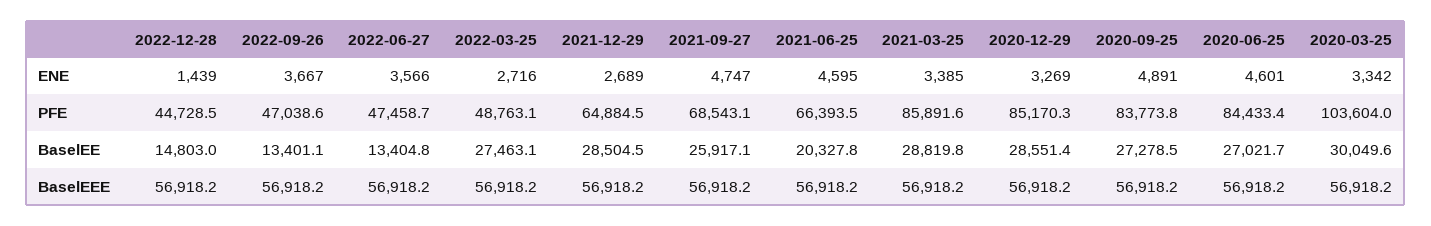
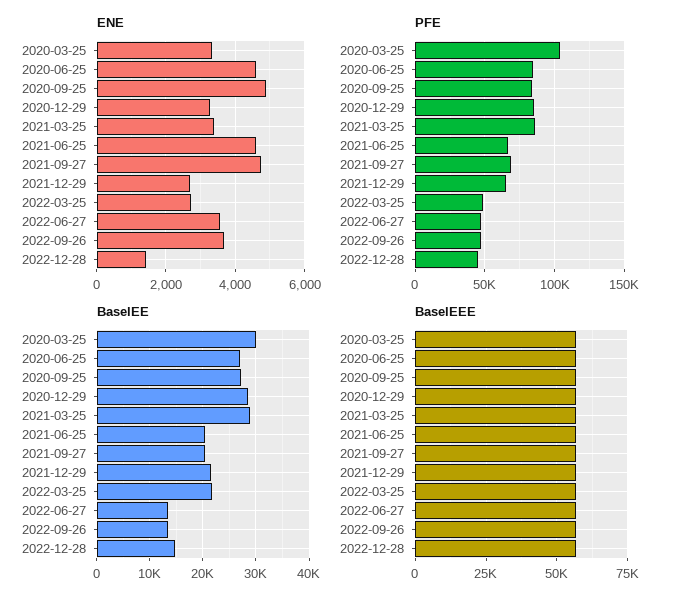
  {
    "ENE": {
      "2022-12-28": 1439,
      "2022-09-26": 3667,
      "2022-06-27": 3566,
      "2022-03-25": 2716,
      "2021-12-29": 2689,
      "2021-09-27": 4747,
      "2021-06-25": 4595,
      "2021-03-25": 3385,
      "2020-12-29": 3269,
      "2020-09-25": 4891,
      "2020-06-25": 4601,
      "2020-03-25": 3342
    },
    "PFE": {
      "2022-12-28": 44728.5,
      "2022-09-26": 47038.6,
      "2022-06-27": 47458.7,
      "2022-03-25": 48763.1,
      "2021-12-29": 64884.5,
      "2021-09-27": 68543.1,
      "2021-06-25": 66393.5,
      "2021-03-25": 85891.6,
      "2020-12-29": 85170.3,
      "2020-09-25": 83773.8,
      "2020-06-25": 84433.4,
      "2020-03-25": 103604
    },
    "BaselEE": {
      "2022-12-28": 14803,
      "2022-09-26": 13401.1,
      "2022-06-27": 13404.8,
-     "2022-03-25": 27463.1,
+     "2022-03-25": 22000,
-     "2021-12-29": 28504.5,
+     "2021-12-29": 22000,
-     "2021-09-27": 25917.1,
+     "2021-09-27": 20000,
      "2021-06-25": 20327.8,
      "2021-03-25": 28819.8,
      "2020-12-29": 28551.4,
      "2020-09-25": 27278.5,
      "2020-06-25": 27021.7,
      "2020-03-25": 30049.6
    },
    "BaselEEE": {
      "2022-12-28": 56918.2,
      "2022-09-26": 56918.2,
      "2022-06-27": 56918.2,
      "2022-03-25": 56918.2,
      "2021-12-29": 56918.2,
      "2021-09-27": 56918.2,
      "2021-06-25": 56918.2,
      "2021-03-25": 56918.2,
      "2020-12-29": 56918.2,
      "2020-09-25": 56918.2,
      "2020-06-25": 56918.2,
      "2020-03-25": 56918.2
    }
  }

